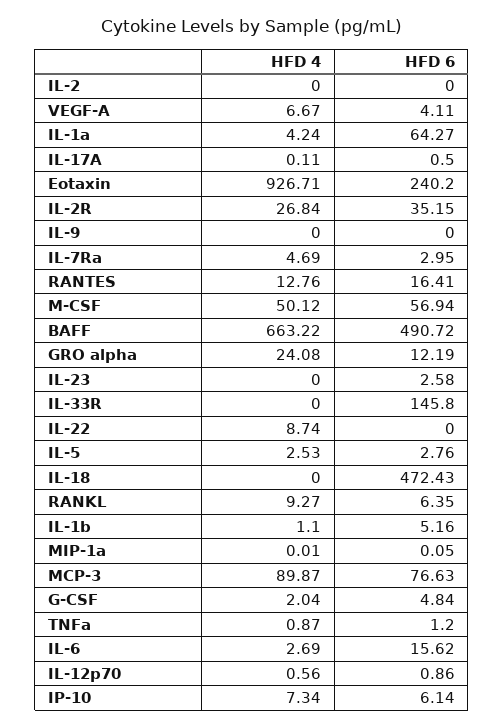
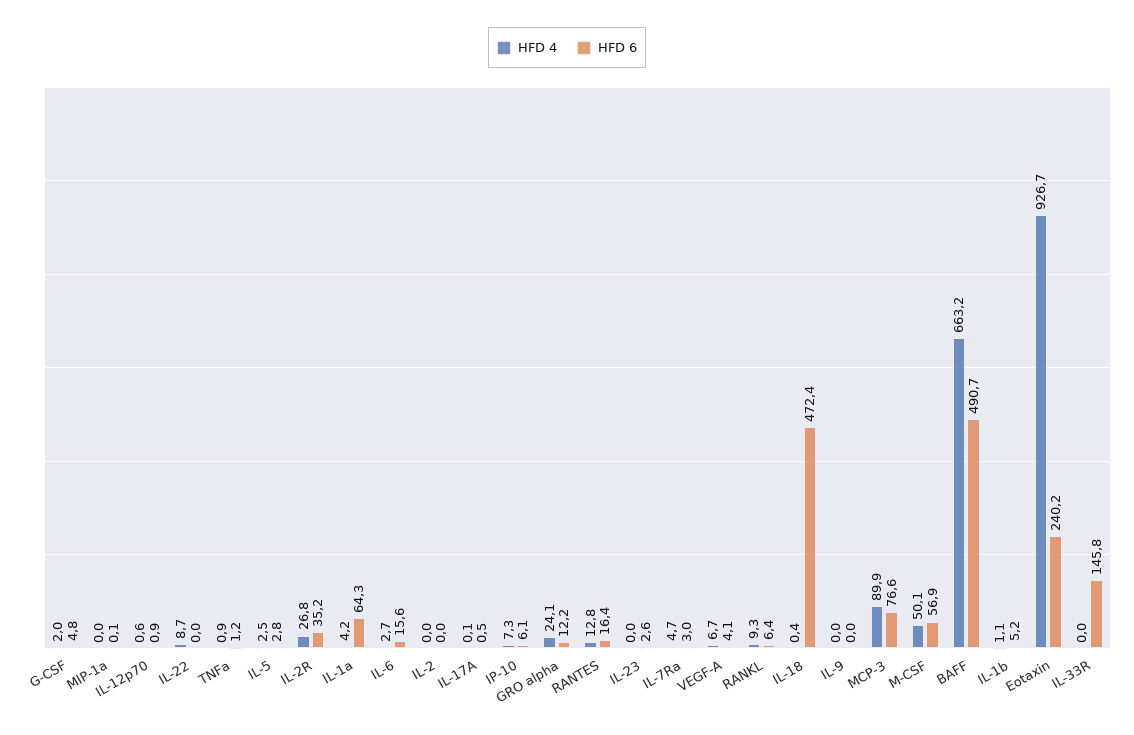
  {
    "HFD 4": {
      "IL-2": 0,
      "VEGF-A": 6.67,
      "IL-1a": 4.24,
      "IL-17A": 0.11,
      "Eotaxin": 926.71,
      "IL-2R": 26.84,
      "IL-9": 0,
      "IL-7Ra": 4.69,
      "RANTES": 12.76,
      "M-CSF": 50.12,
      "BAFF": 663.22,
      "GRO alpha": 24.08,
      "IL-23": 0,
      "IL-33R": 0,
      "IL-22": 8.74,
      "IL-5": 2.53,
-     "IL-18": 0,
+     "IL-18": 0.4,
      "RANKL": 9.27,
      "IL-1b": 1.1,
      "MIP-1a": 0.01,
      "MCP-3": 89.87,
      "G-CSF": 2.04,
      "TNFa": 0.87,
      "IL-6": 2.69,
      "IL-12p70": 0.56,
      "IP-10": 7.34
    },
    "HFD 6": {
      "IL-2": 0,
      "VEGF-A": 4.11,
      "IL-1a": 64.27,
      "IL-17A": 0.5,
      "Eotaxin": 240.2,
      "IL-2R": 35.15,
      "IL-9": 0,
      "IL-7Ra": 2.95,
      "RANTES": 16.41,
      "M-CSF": 56.94,
      "BAFF": 490.72,
      "GRO alpha": 12.19,
      "IL-23": 2.58,
      "IL-33R": 145.8,
      "IL-22": 0,
      "IL-5": 2.76,
      "IL-18": 472.43,
      "RANKL": 6.35,
      "IL-1b": 5.16,
      "MIP-1a": 0.05,
      "MCP-3": 76.63,
      "G-CSF": 4.84,
      "TNFa": 1.2,
      "IL-6": 15.62,
      "IL-12p70": 0.86,
      "IP-10": 6.14
    }
  }

